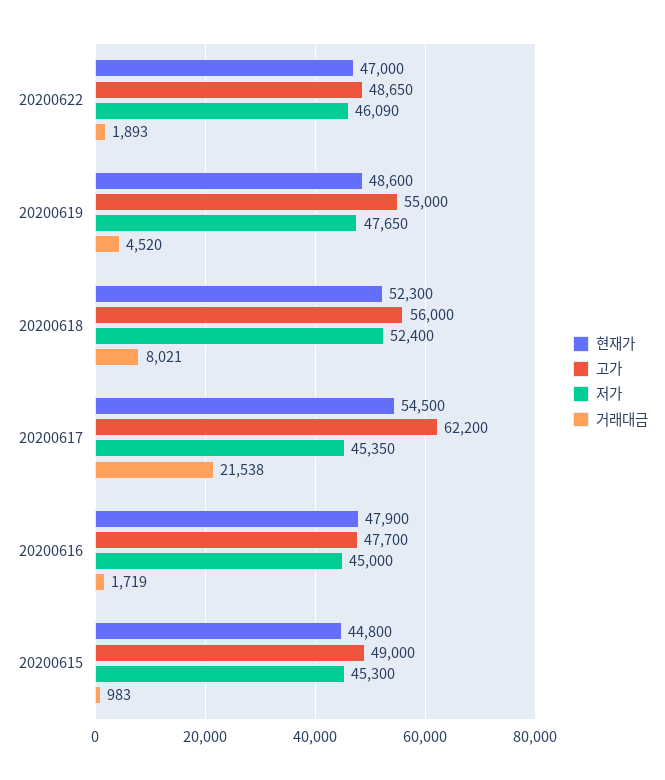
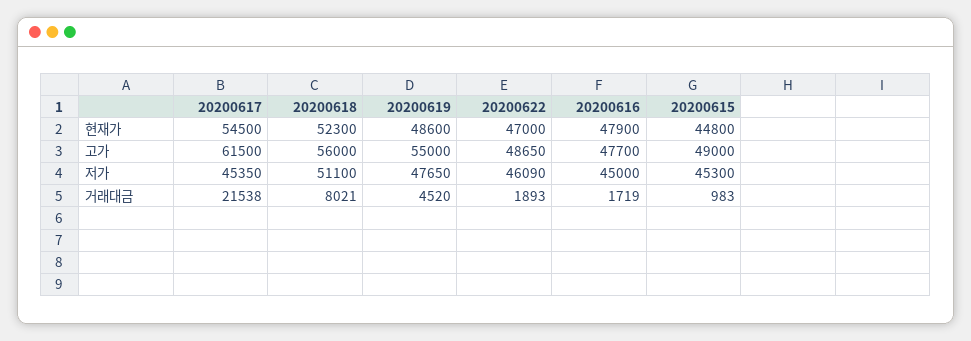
  {
    "현재가": {
      "20200622": 47000,
      "20200619": 48600,
      "20200618": 52300,
      "20200617": 54500,
      "20200616": 47900,
      "20200615": 44800
    },
    "고가": {
      "20200622": 48650,
      "20200619": 55000,
      "20200618": 56000,
-     "20200617": 62200,
+     "20200617": 61500,
      "20200616": 47700,
      "20200615": 49000
    },
    "저가": {
      "20200622": 46090,
      "20200619": 47650,
-     "20200618": 52400,
+     "20200618": 51100,
      "20200617": 45350,
      "20200616": 45000,
      "20200615": 45300
    },
    "거래대금": {
      "20200622": 1893,
      "20200619": 4520,
      "20200618": 8021,
      "20200617": 21538,
      "20200616": 1719,
      "20200615": 983
    }
  }

